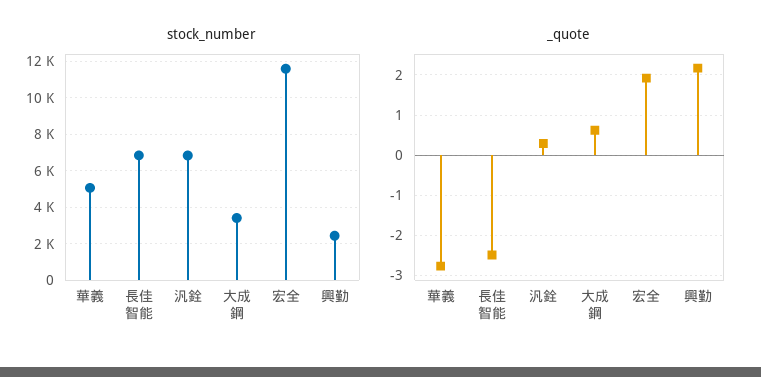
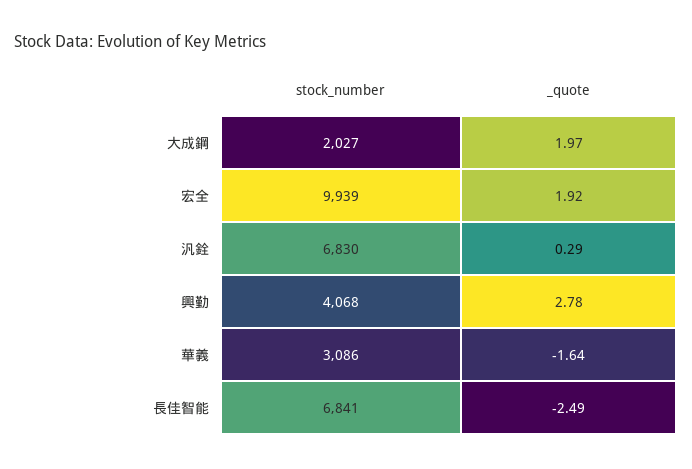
  {
    "stock_number": {
-     "華義": 5000,
+     "華義": 3086,
      "長佳智能": 6841,
      "汎銓": 6830,
-     "大成鋼": 3500,
+     "大成鋼": 2027,
-     "宏全": 11500,
+     "宏全": 9939,
-     "興勤": 2500
+     "興勤": 4068
    },
    "_quote": {
-     "華義": -2.8,
+     "華義": -1.64,
      "長佳智能": -2.49,
      "汎銓": 0.29,
-     "大成鋼": 0.6,
+     "大成鋼": 1.97,
      "宏全": 1.92,
-     "興勤": 2.2
+     "興勤": 2.78
    }
  }

